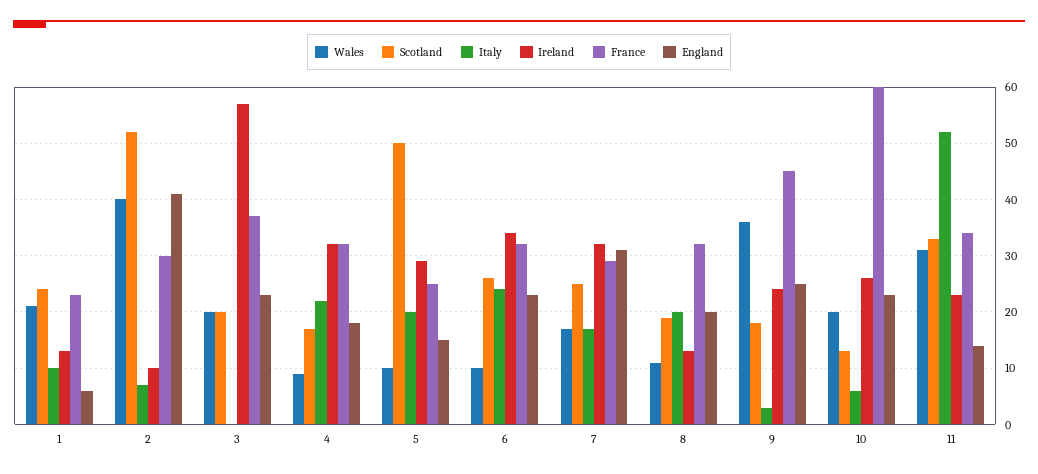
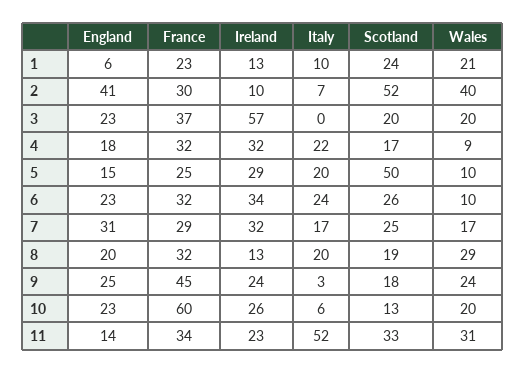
  {
    "Wales": {
      "1": 21,
      "2": 40,
      "3": 20,
      "4": 9,
      "5": 10,
      "6": 10,
      "7": 17,
-     "8": 10,
+     "8": 29,
-     "9": 35,
+     "9": 24,
      "10": 20,
      "11": 31
    },
    "Scotland": {
      "1": 24,
      "2": 52,
      "3": 20,
      "4": 17,
      "5": 50,
      "6": 26,
      "7": 25,
      "8": 19,
      "9": 18,
      "10": 13,
      "11": 33
    },
    "Italy": {
      "1": 10,
      "2": 7,
      "3": 0,
      "4": 22,
      "5": 20,
      "6": 24,
      "7": 17,
      "8": 20,
      "9": 3,
      "10": 6,
      "11": 52
    },
    "Ireland": {
      "1": 13,
      "2": 10,
      "3": 57,
      "4": 32,
      "5": 29,
      "6": 34,
      "7": 32,
      "8": 13,
      "9": 24,
      "10": 26,
      "11": 23
    },
    "France": {
      "1": 23,
      "2": 30,
      "3": 37,
      "4": 32,
      "5": 25,
      "6": 32,
      "7": 29,
      "8": 32,
      "9": 45,
      "10": 60,
      "11": 34
    },
    "England": {
      "1": 6,
      "2": 41,
      "3": 23,
      "4": 18,
      "5": 15,
      "6": 23,
      "7": 31,
      "8": 20,
      "9": 25,
      "10": 23,
      "11": 14
    }
  }

